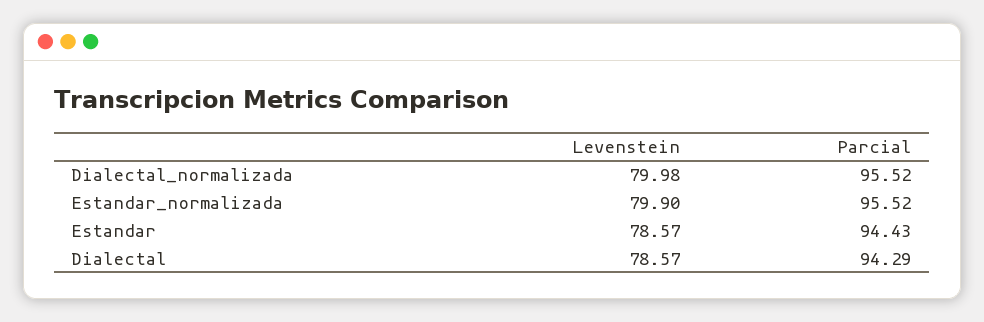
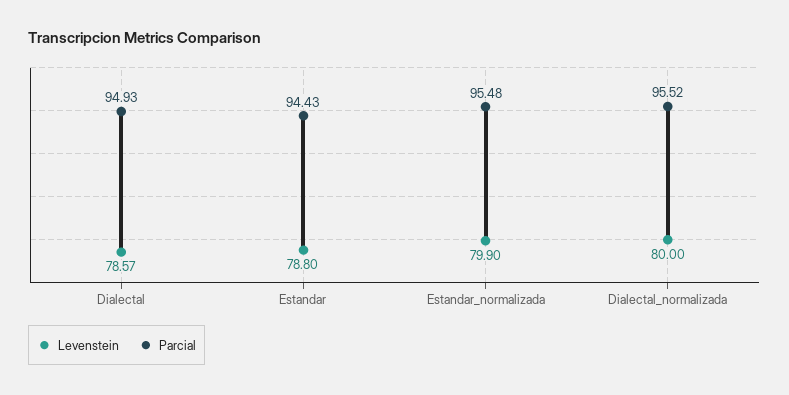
  {
    "Levenstein": {
-     "Dialectal_normalizada": 79.98,
+     "Dialectal_normalizada": 80,
      "Estandar_normalizada": 79.9,
-     "Estandar": 78.57,
+     "Estandar": 78.8,
      "Dialectal": 78.57
    },
    "Parcial": {
      "Dialectal_normalizada": 95.52,
-     "Estandar_normalizada": 95.52,
+     "Estandar_normalizada": 95.48,
      "Estandar": 94.43,
-     "Dialectal": 94.29
+     "Dialectal": 94.93
    }
  }

